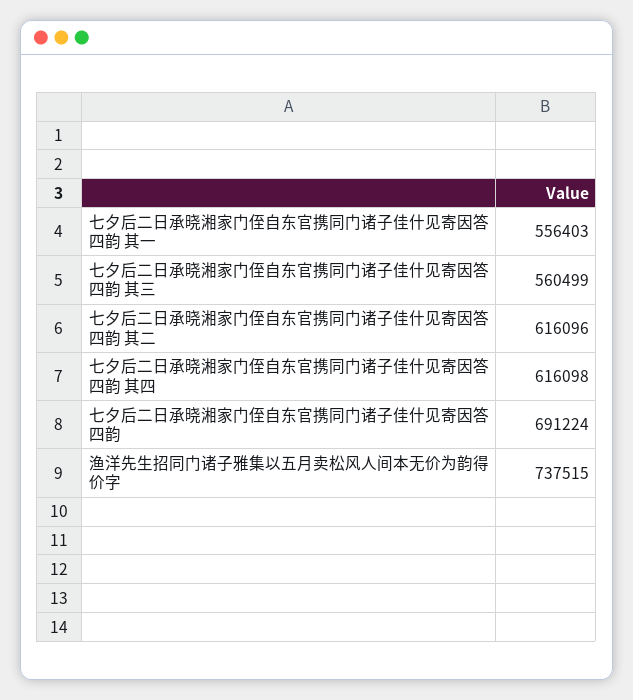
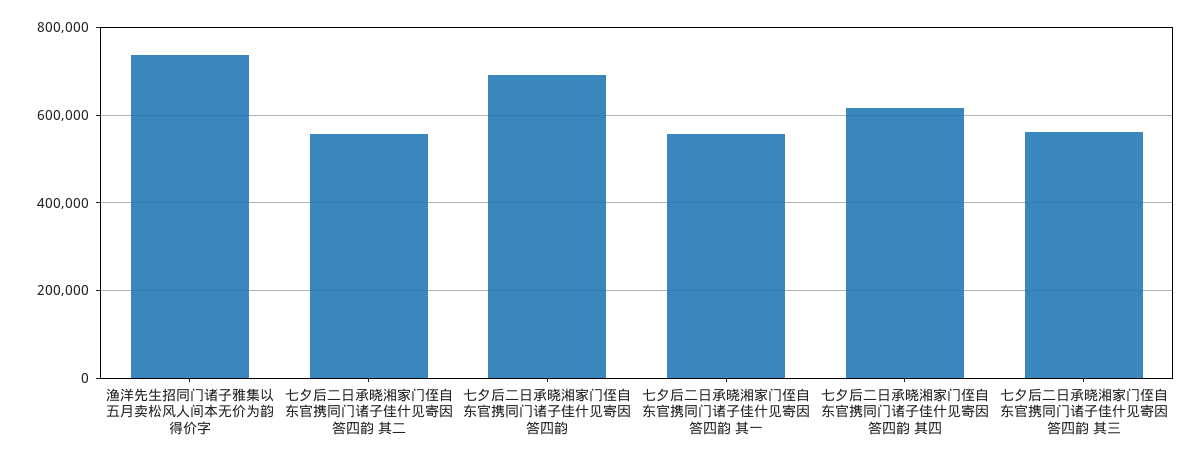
  {
    "七夕后二日承晓湘家门侄自东官携同门诸子佳什见寄因答四韵 其一": 556403,
    "七夕后二日承晓湘家门侄自东官携同门诸子佳什见寄因答四韵 其三": 560499,
-   "七夕后二日承晓湘家门侄自东官携同门诸子佳什见寄因答四韵 其二": 616096,
+   "七夕后二日承晓湘家门侄自东官携同门诸子佳什见寄因答四韵 其二": 560000,
    "七夕后二日承晓湘家门侄自东官携同门诸子佳什见寄因答四韵 其四": 616098,
    "七夕后二日承晓湘家门侄自东官携同门诸子佳什见寄因答四韵": 691224,
    "渔洋先生招同门诸子雅集以五月卖松风人间本无价为韵得价字": 737515
  }

